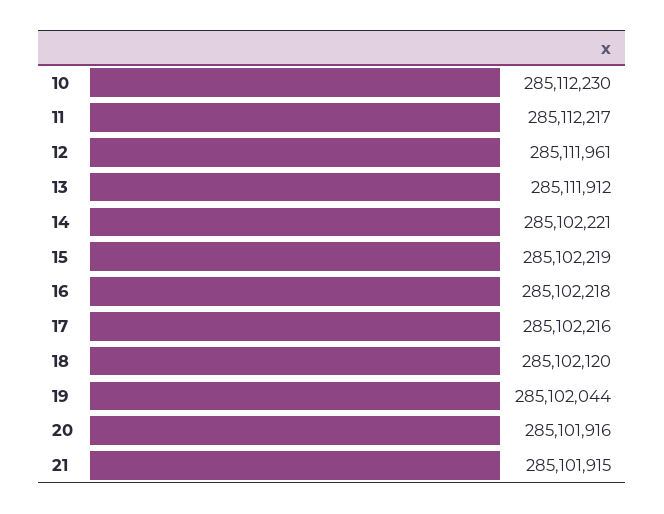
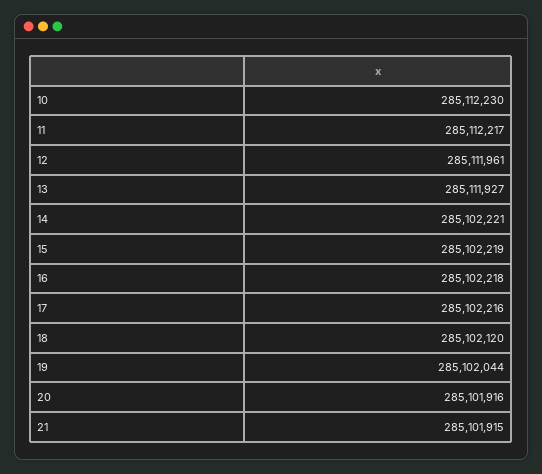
  {
    "10": 285112230,
    "11": 285112217,
    "12": 285111961,
-   "13": 285111912,
+   "13": 285111927,
    "14": 285102221,
    "15": 285102219,
    "16": 285102218,
    "17": 285102216,
    "18": 285102120,
    "19": 285102044,
    "20": 285101916,
    "21": 285101915
  }

